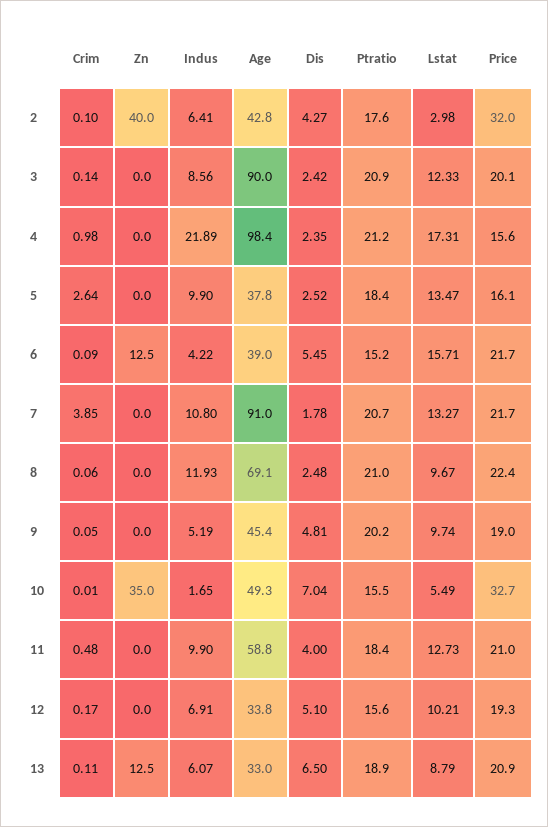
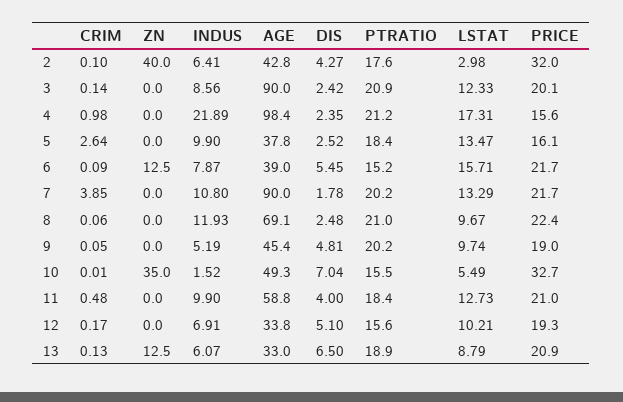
  {
    "Crim": {
      "2": 0.1,
      "3": 0.14,
      "4": 0.98,
      "5": 2.64,
      "6": 0.09,
      "7": 3.85,
      "8": 0.06,
      "9": 0.05,
      "10": 0.01,
      "11": 0.48,
      "12": 0.17,
-     "13": 0.11
+     "13": 0.13
    },
    "Zn": {
      "2": 40,
      "3": 0,
      "4": 0,
      "5": 0,
      "6": 12.5,
      "7": 0,
      "8": 0,
      "9": 0,
      "10": 35,
      "11": 0,
      "12": 0,
      "13": 12.5
    },
    "Indus": {
      "2": 6.41,
      "3": 8.56,
      "4": 21.89,
      "5": 9.9,
-     "6": 4.22,
+     "6": 7.87,
      "7": 10.8,
      "8": 11.93,
      "9": 5.19,
-     "10": 1.65,
+     "10": 1.52,
      "11": 9.9,
      "12": 6.91,
      "13": 6.07
    },
    "Age": {
      "2": 42.8,
      "3": 90,
      "4": 98.4,
      "5": 37.8,
      "6": 39,
-     "7": 91,
+     "7": 90,
      "8": 69.1,
      "9": 45.4,
      "10": 49.3,
      "11": 58.8,
      "12": 33.8,
      "13": 33
    },
    "Dis": {
      "2": 4.27,
      "3": 2.42,
      "4": 2.35,
      "5": 2.52,
      "6": 5.45,
      "7": 1.78,
      "8": 2.48,
      "9": 4.81,
      "10": 7.04,
      "11": 4,
      "12": 5.1,
      "13": 6.5
    },
    "Ptratio": {
      "2": 17.6,
      "3": 20.9,
      "4": 21.2,
      "5": 18.4,
      "6": 15.2,
-     "7": 20.7,
+     "7": 20.2,
      "8": 21,
      "9": 20.2,
      "10": 15.5,
      "11": 18.4,
      "12": 15.6,
      "13": 18.9
    },
    "Lstat": {
      "2": 2.98,
      "3": 12.33,
      "4": 17.31,
      "5": 13.47,
      "6": 15.71,
-     "7": 13.27,
+     "7": 13.29,
      "8": 9.67,
      "9": 9.74,
      "10": 5.49,
      "11": 12.73,
      "12": 10.21,
      "13": 8.79
    },
    "Price": {
      "2": 32,
      "3": 20.1,
      "4": 15.6,
      "5": 16.1,
      "6": 21.7,
      "7": 21.7,
      "8": 22.4,
      "9": 19,
      "10": 32.7,
      "11": 21,
      "12": 19.3,
      "13": 20.9
    }
  }

